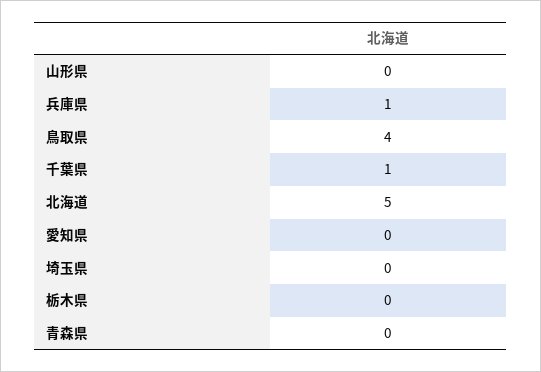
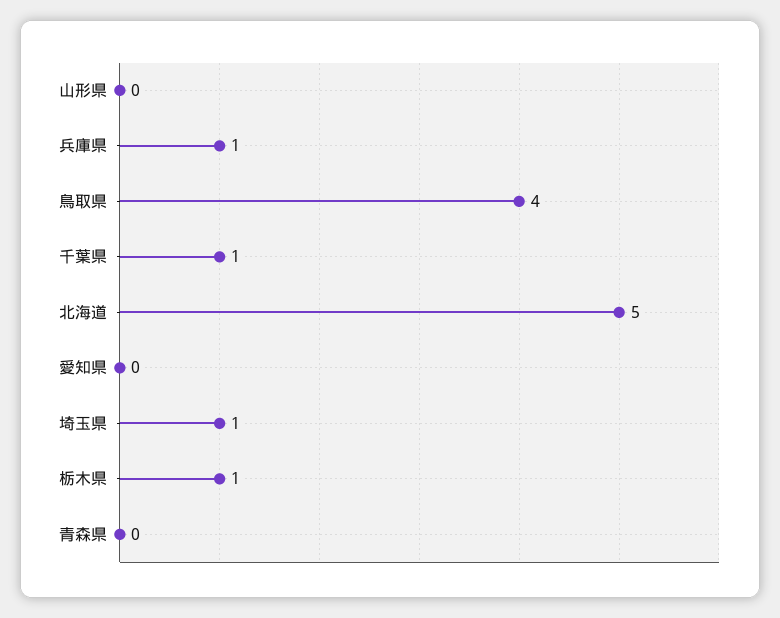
  {
    "山形県": 0,
    "兵庫県": 1,
    "鳥取県": 4,
    "千葉県": 1,
    "北海道": 5,
    "愛知県": 0,
-   "埼玉県": 0,
+   "埼玉県": 1,
-   "栃木県": 0,
+   "栃木県": 1,
    "青森県": 0
  }

